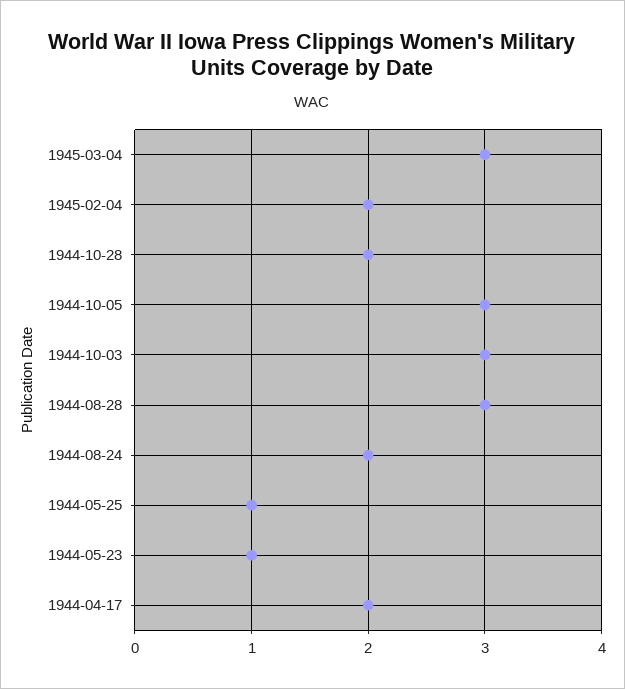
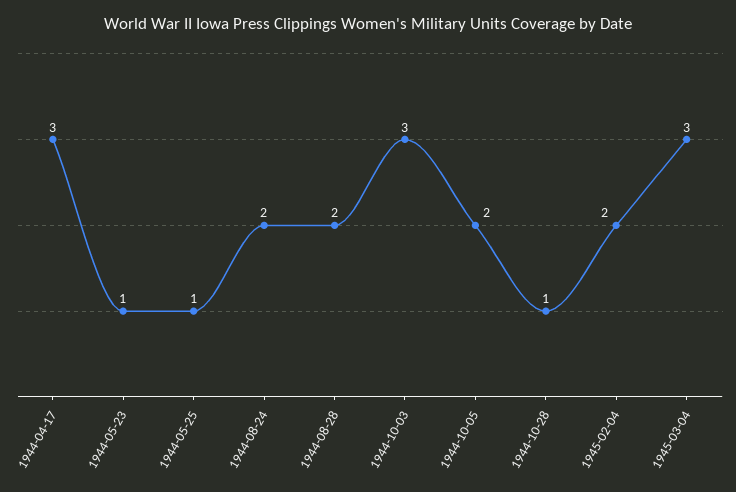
  {
    "1945-03-04": 3,
    "1945-02-04": 2,
-   "1944-10-28": 2,
+   "1944-10-28": 1,
-   "1944-10-05": 3,
+   "1944-10-05": 2,
    "1944-10-03": 3,
-   "1944-08-28": 3,
+   "1944-08-28": 2,
    "1944-08-24": 2,
    "1944-05-25": 1,
    "1944-05-23": 1,
-   "1944-04-17": 2
+   "1944-04-17": 3
  }

